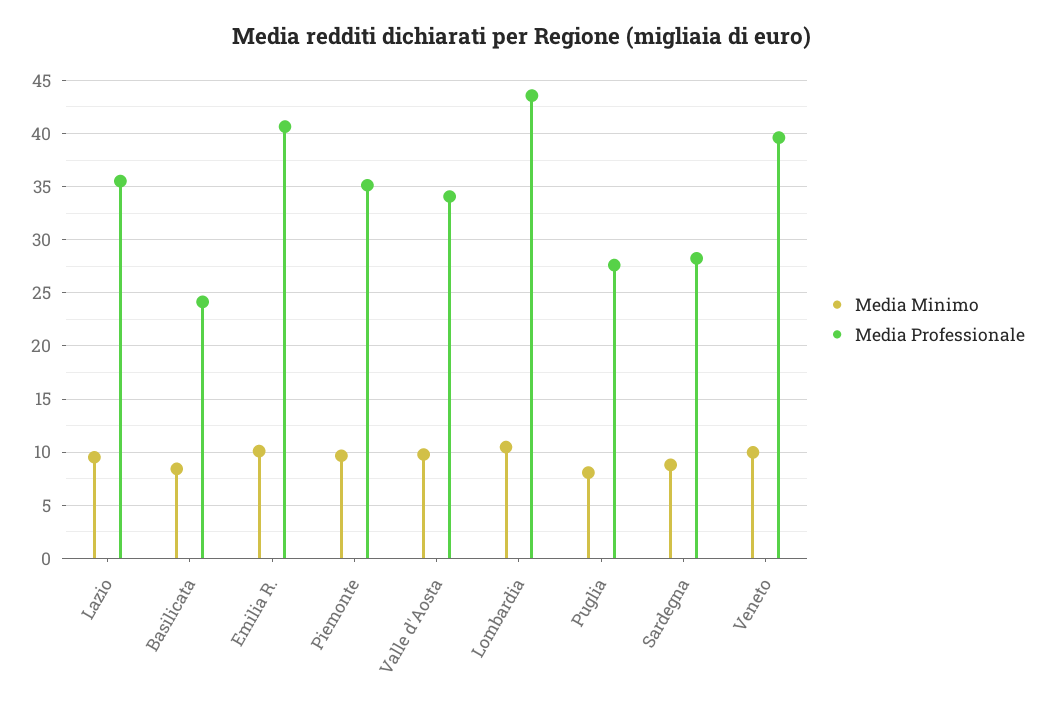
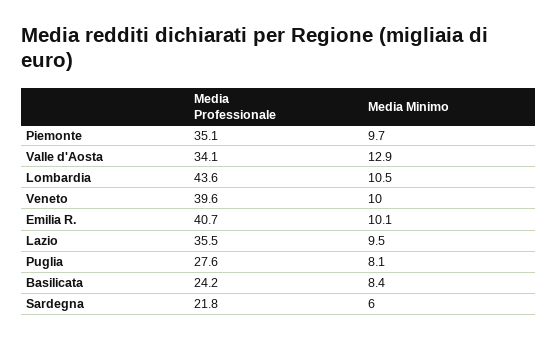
  {
    "Media Minimo": {
      "Lazio": 9.5,
      "Basilicata": 8.4,
      "Emilia R.": 10.1,
      "Piemonte": 9.7,
-     "Valle d'Aosta": 10,
+     "Valle d'Aosta": 12.9,
      "Lombardia": 10.5,
      "Puglia": 8.1,
-     "Sardegna": 9,
+     "Sardegna": 6,
      "Veneto": 10
    },
    "Media Professionale": {
      "Lazio": 35.5,
      "Basilicata": 24.2,
      "Emilia R.": 40.7,
      "Piemonte": 35.1,
      "Valle d'Aosta": 34.1,
      "Lombardia": 43.6,
      "Puglia": 27.6,
-     "Sardegna": 28,
+     "Sardegna": 21.8,
      "Veneto": 39.6
    }
  }

